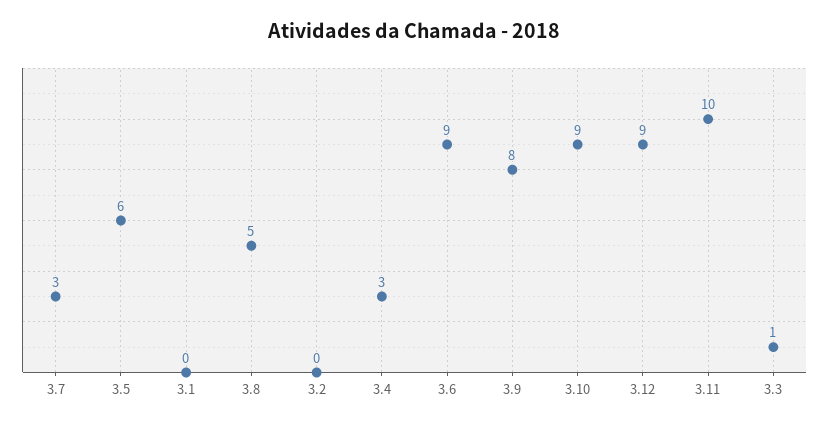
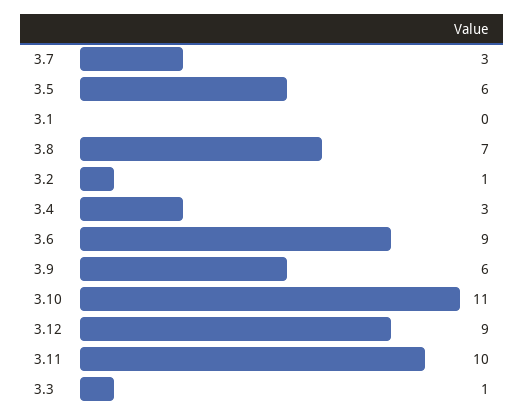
  {
    "3.7": 3,
    "3.5": 6,
    "3.1": 0,
-   "3.8": 5,
+   "3.8": 7,
-   "3.2": 0,
+   "3.2": 1,
    "3.4": 3,
    "3.6": 9,
-   "3.9": 8,
+   "3.9": 6,
-   "3.10": 9,
+   "3.10": 11,
    "3.12": 9,
    "3.11": 10,
    "3.3": 1
  }

